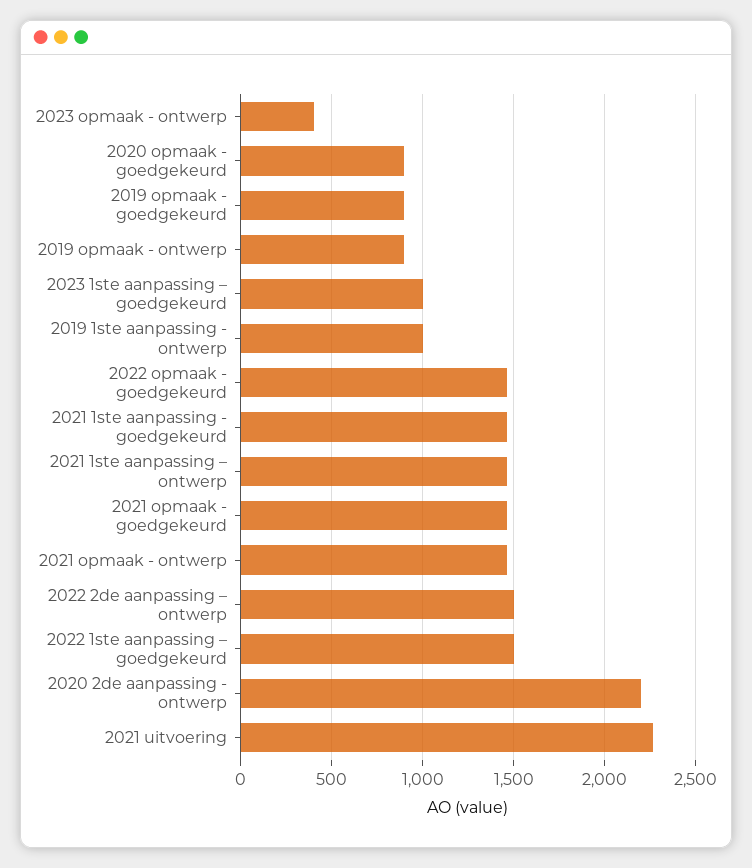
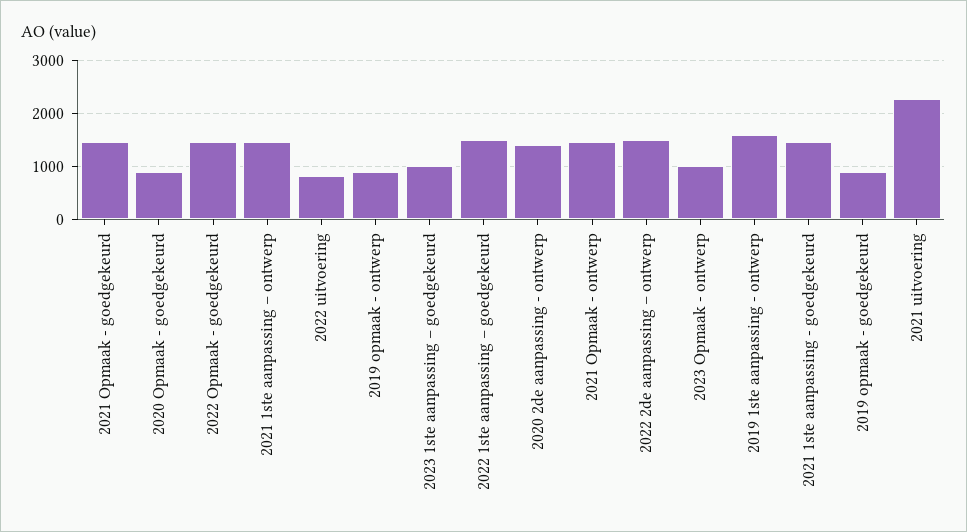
  {
-   "2023 opmaak - ontwerp": 400,
+   "2023 opmaak - ontwerp": 1000,
    "2020 opmaak - goedgekeurd": 900,
    "2019 opmaak - goedgekeurd": 900,
    "2019 opmaak - ontwerp": 900,
    "2023 1ste aanpassing – goedgekeurd": 1000,
-   "2019 1ste aanpassing - ontwerp": 1000,
+   "2019 1ste aanpassing - ontwerp": 1600,
    "2022 opmaak - goedgekeurd": 1450,
    "2021 1ste aanpassing - goedgekeurd": 1450,
    "2021 1ste aanpassing – ontwerp": 1450,
    "2021 opmaak - goedgekeurd": 1450,
    "2021 opmaak - ontwerp": 1450,
    "2022 2de aanpassing – ontwerp": 1500,
    "2022 1ste aanpassing – goedgekeurd": 1500,
-   "2020 2de aanpassing - ontwerp": 2200,
+   "2020 2de aanpassing - ontwerp": 1400,
-   "2021 uitvoering": 2250
+   "2021 uitvoering": 2250,
+   "2022 uitvoering": 800
  }

